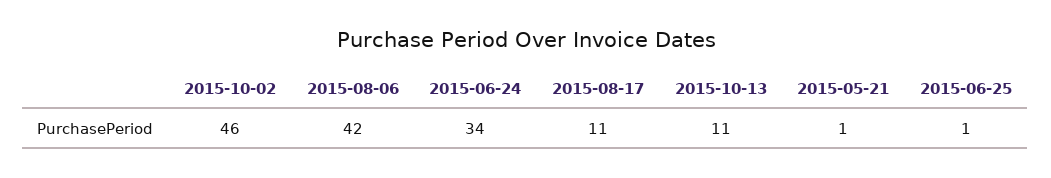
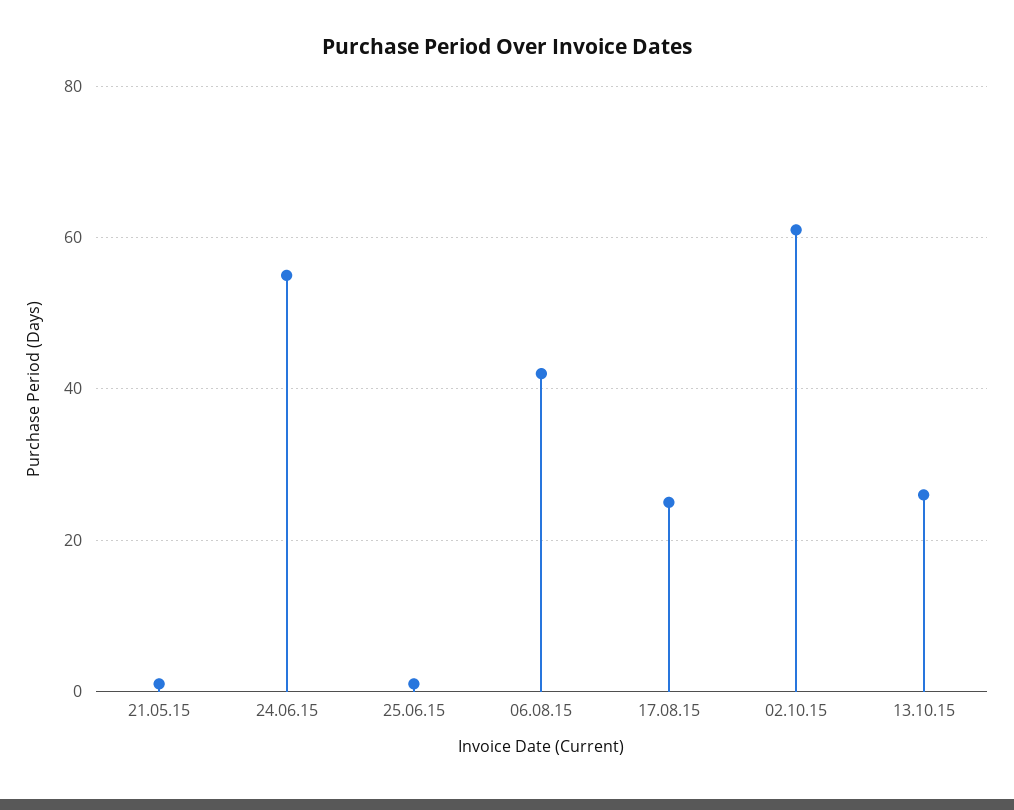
  {
-   "2015-10-02": 46,
+   "2015-10-02": 60,
    "2015-08-06": 42,
-   "2015-06-24": 34,
+   "2015-06-24": 55,
-   "2015-08-17": 11,
+   "2015-08-17": 25,
-   "2015-10-13": 11,
+   "2015-10-13": 25,
    "2015-05-21": 1,
    "2015-06-25": 1
  }

